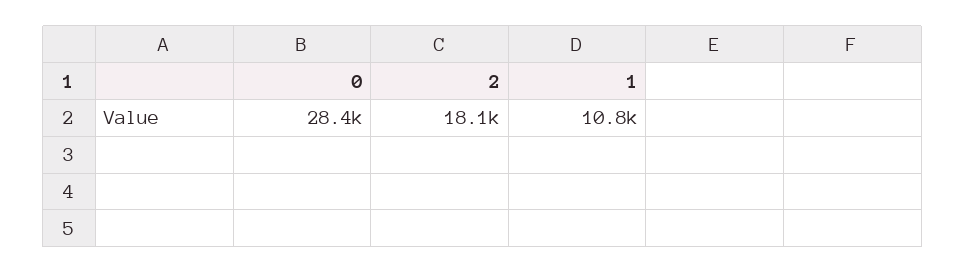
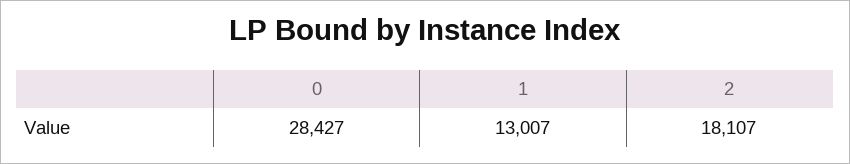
  {
    "0": 28427,
    "2": 18107,
-   "1": 10800
+   "1": 13007
  }

